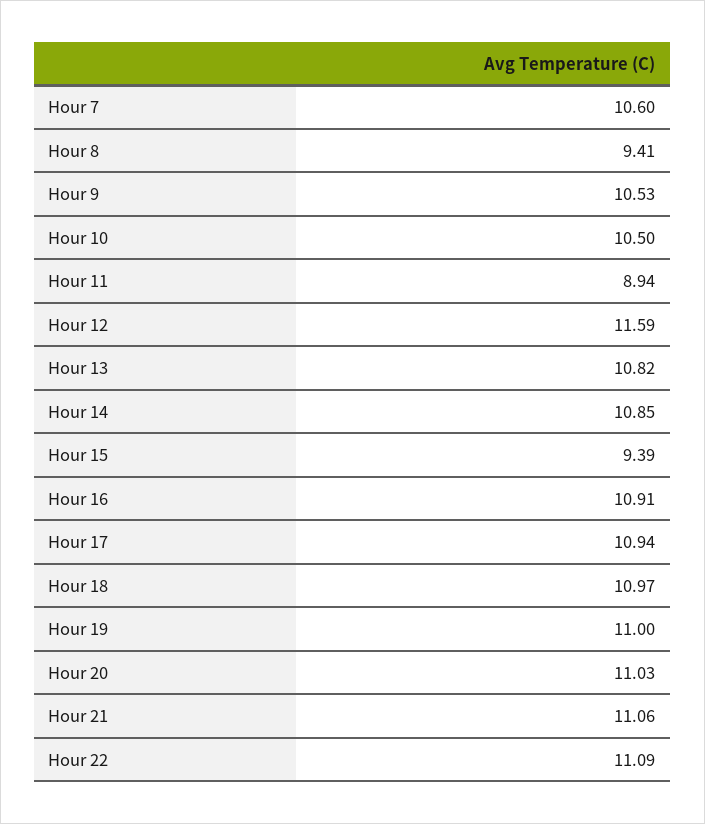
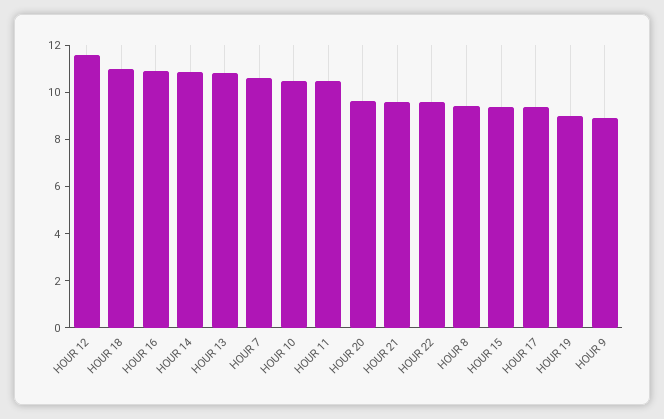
  {
    "Hour 7": 10.6,
    "Hour 8": 9.41,
-   "Hour 9": 10.53,
+   "Hour 9": 9,
    "Hour 10": 10.5,
-   "Hour 11": 8.94,
+   "Hour 11": 10.5,
    "Hour 12": 11.59,
    "Hour 13": 10.82,
    "Hour 14": 10.85,
    "Hour 15": 9.39,
    "Hour 16": 10.91,
-   "Hour 17": 10.94,
+   "Hour 17": 9.5,
    "Hour 18": 10.97,
-   "Hour 19": 11,
+   "Hour 19": 9,
-   "Hour 20": 11.03,
+   "Hour 20": 9.5,
-   "Hour 21": 11.06,
+   "Hour 21": 9.5,
-   "Hour 22": 11.09
+   "Hour 22": 9.5
  }

